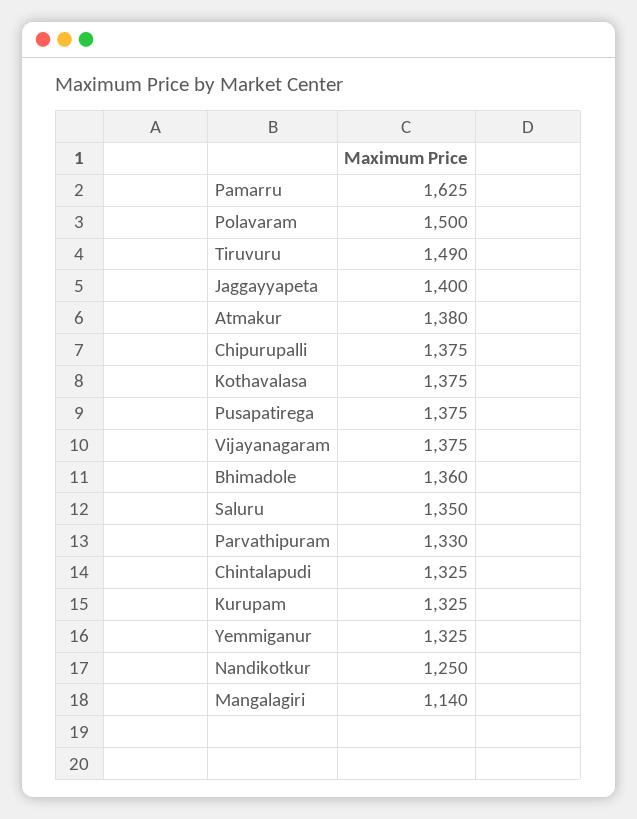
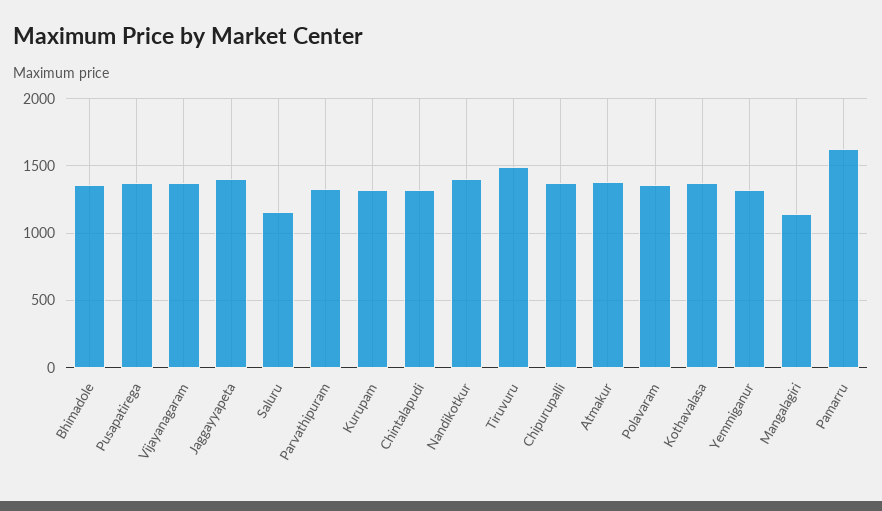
  {
    "Pamarru": 1625,
-   "Polavaram": 1500,
+   "Polavaram": 1350,
    "Tiruvuru": 1490,
    "Jaggayyapeta": 1400,
    "Atmakur": 1380,
    "Chipurupalli": 1375,
    "Kothavalasa": 1375,
    "Pusapatirega": 1375,
    "Vijayanagaram": 1375,
    "Bhimadole": 1360,
-   "Saluru": 1350,
+   "Saluru": 1150,
    "Parvathipuram": 1330,
    "Chintalapudi": 1325,
    "Kurupam": 1325,
    "Yemmiganur": 1325,
-   "Nandikotkur": 1250,
+   "Nandikotkur": 1400,
    "Mangalagiri": 1140
  }

